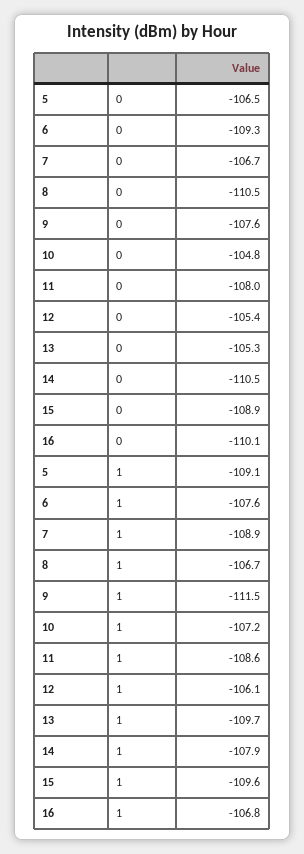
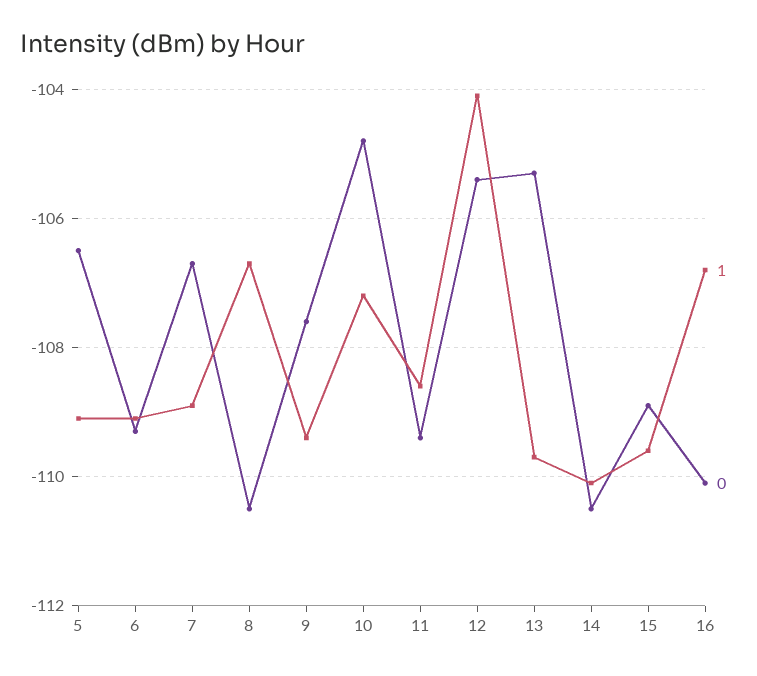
  {
    "0": {
      "5": -106.5,
      "6": -109.3,
      "7": -106.7,
      "8": -110.5,
      "9": -107.6,
      "10": -104.8,
-     "11": -108,
+     "11": -109.5,
      "12": -105.4,
      "13": -105.3,
      "14": -110.5,
      "15": -108.9,
      "16": -110.1
    },
    "1": {
      "5": -109.1,
-     "6": -107.6,
+     "6": -109,
      "7": -108.9,
      "8": -106.7,
-     "9": -111.5,
+     "9": -109.5,
      "10": -107.2,
      "11": -108.6,
-     "12": -106.1,
+     "12": -104,
      "13": -109.7,
-     "14": -107.9,
+     "14": -110,
      "15": -109.6,
      "16": -106.8
    }
  }

